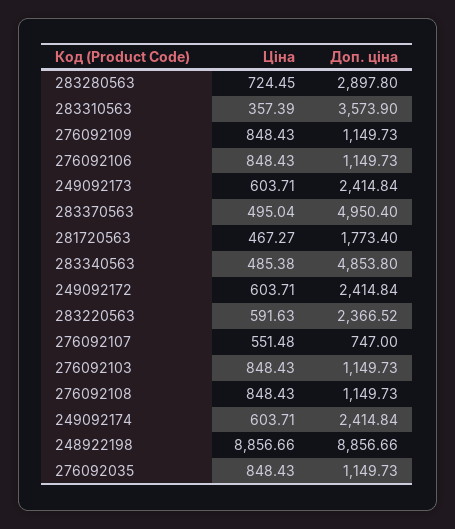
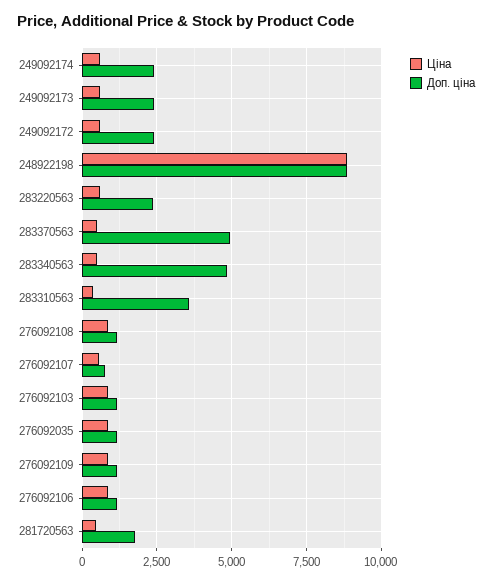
  {
    "Ціна": {
-     "283280563": 724.45,
      "283310563": 357.39,
      "276092109": 848.43,
      "276092106": 848.43,
      "249092173": 603.71,
      "283370563": 495.04,
      "281720563": 467.27,
      "283340563": 485.38,
      "249092172": 603.71,
      "283220563": 591.63,
      "276092107": 551.48,
      "276092103": 848.43,
      "276092108": 848.43,
      "249092174": 603.71,
      "248922198": 8856.66,
      "276092035": 848.43
    },
    "Доп. ціна": {
-     "283280563": 2897.8,
      "283310563": 3573.9,
      "276092109": 1149.73,
      "276092106": 1149.73,
      "249092173": 2414.84,
      "283370563": 4950.4,
      "281720563": 1773.4,
      "283340563": 4853.8,
      "249092172": 2414.84,
      "283220563": 2366.52,
      "276092107": 747,
      "276092103": 1149.73,
      "276092108": 1149.73,
      "249092174": 2414.84,
      "248922198": 8856.66,
      "276092035": 1149.73
    }
  }

